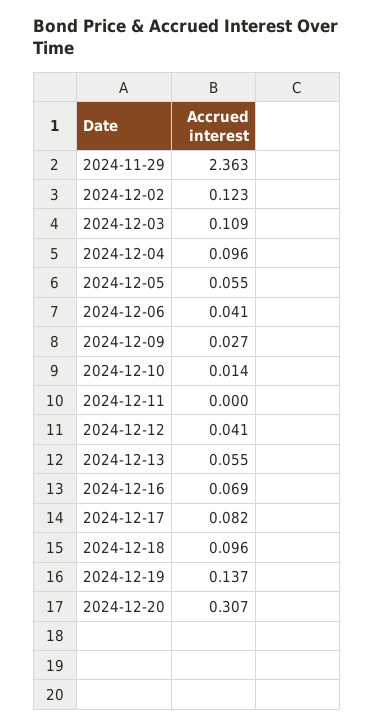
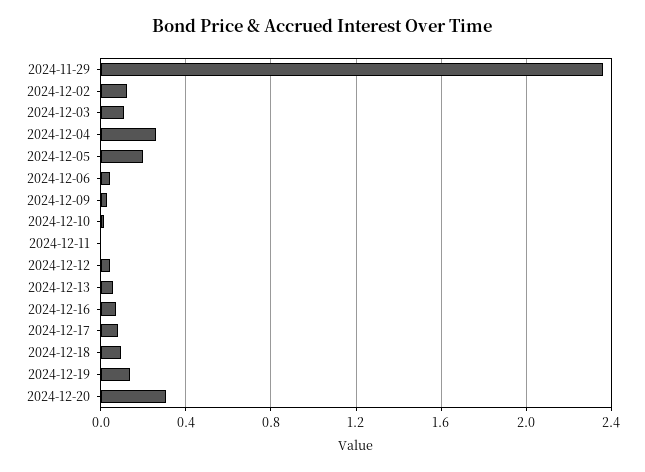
  {
    "2024-11-29": 2.363,
    "2024-12-02": 0.123,
    "2024-12-03": 0.109,
-   "2024-12-04": 0.096,
+   "2024-12-04": 0.25,
-   "2024-12-05": 0.055,
+   "2024-12-05": 0.2,
    "2024-12-06": 0.041,
    "2024-12-09": 0.027,
    "2024-12-10": 0.014,
    "2024-12-11": 0,
    "2024-12-12": 0.041,
    "2024-12-13": 0.055,
    "2024-12-16": 0.069,
    "2024-12-17": 0.082,
    "2024-12-18": 0.096,
    "2024-12-19": 0.137,
    "2024-12-20": 0.307
  }

